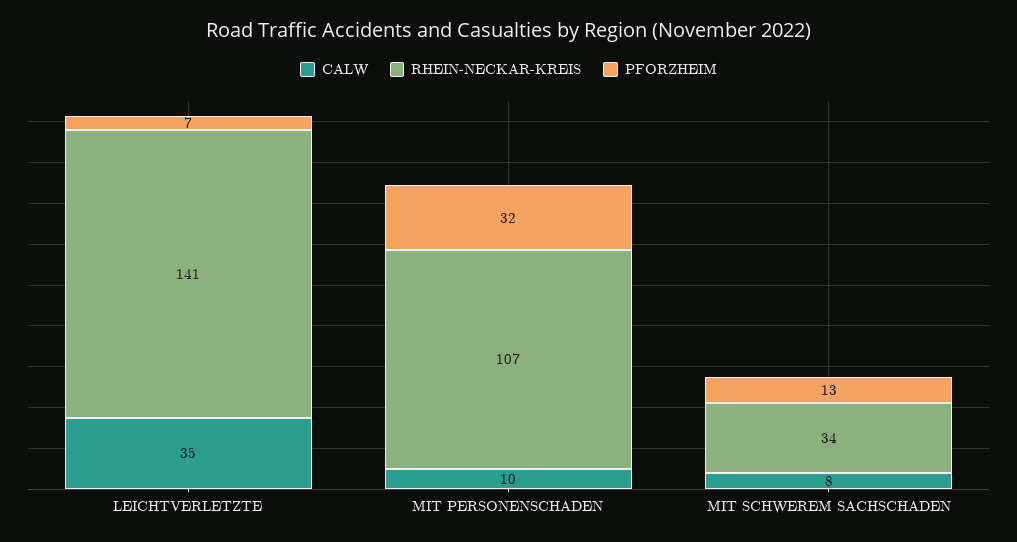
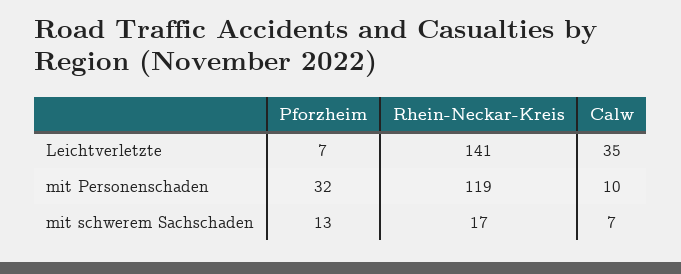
  {
    "CALW": {
      "LEICHTVERLETZTE": 35,
      "MIT PERSONENSCHADEN": 10,
-     "MIT SCHWEREM SACHSCHADEN": 8
+     "MIT SCHWEREM SACHSCHADEN": 7
    },
    "RHEIN-NECKAR-KREIS": {
      "LEICHTVERLETZTE": 141,
-     "MIT PERSONENSCHADEN": 107,
+     "MIT PERSONENSCHADEN": 119,
-     "MIT SCHWEREM SACHSCHADEN": 34
+     "MIT SCHWEREM SACHSCHADEN": 17
    },
    "PFORZHEIM": {
      "LEICHTVERLETZTE": 7,
      "MIT PERSONENSCHADEN": 32,
      "MIT SCHWEREM SACHSCHADEN": 13
    }
  }

